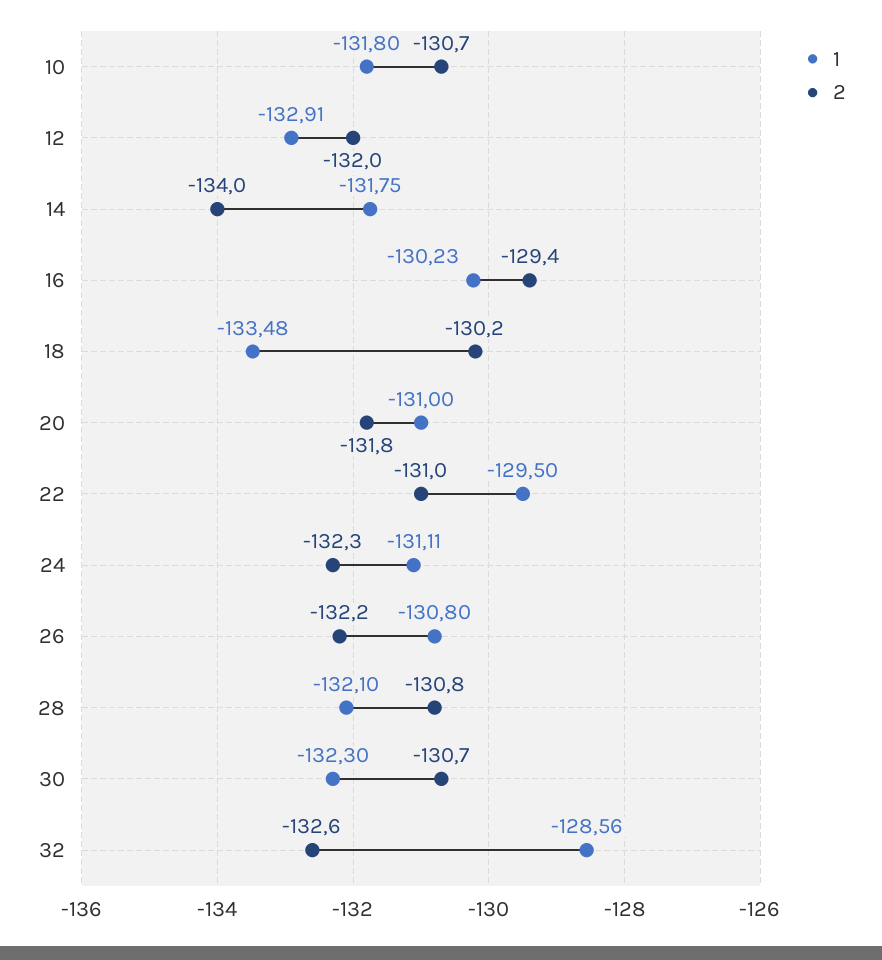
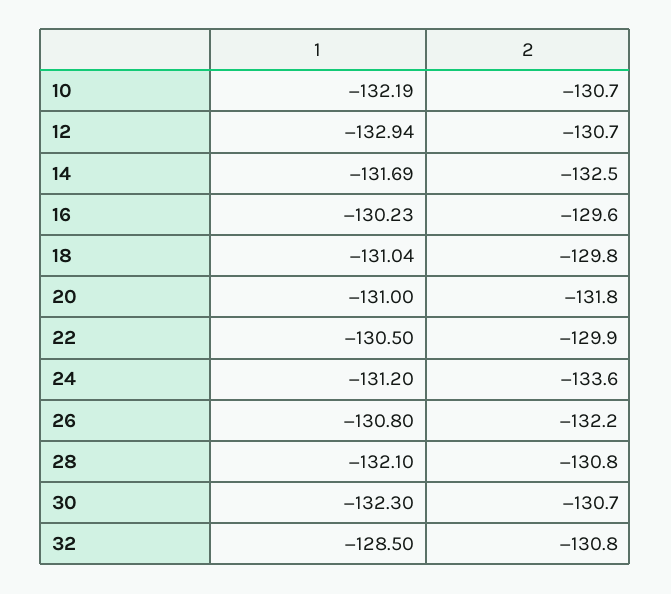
  {
    "1": {
-     "10": -131.8,
+     "10": -132.19,
-     "12": -132.91,
+     "12": -132.94,
-     "14": -131.75,
+     "14": -131.69,
      "16": -130.23,
-     "18": -133.48,
+     "18": -131.04,
      "20": -131,
-     "22": -129.5,
+     "22": -130.5,
-     "24": -131.11,
+     "24": -131.2,
      "26": -130.8,
      "28": -132.1,
      "30": -132.3,
-     "32": -128.56
+     "32": -128.5
    },
    "2": {
      "10": -130.7,
-     "12": -132,
+     "12": -130.7,
-     "14": -134,
+     "14": -132.5,
-     "16": -129.4,
+     "16": -129.6,
-     "18": -130.2,
+     "18": -129.8,
      "20": -131.8,
-     "22": -131,
+     "22": -129.9,
-     "24": -132.3,
+     "24": -133.6,
      "26": -132.2,
      "28": -130.8,
      "30": -130.7,
-     "32": -132.6
+     "32": -130.8
    }
  }

